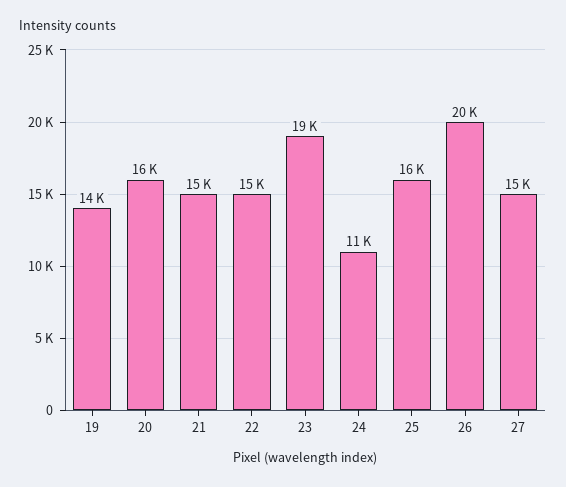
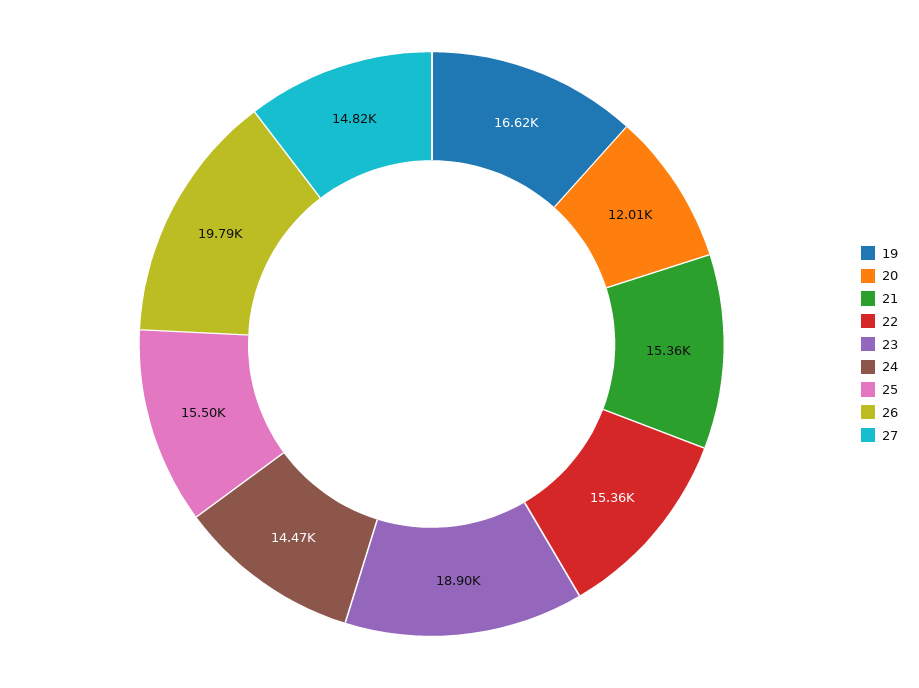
  {
-   "19": 14000,
+   "19": 16620,
-   "20": 16000,
+   "20": 12010,
    "21": 15360,
    "22": 15360,
    "23": 18900,
-   "24": 11000,
+   "24": 14470,
    "25": 15500,
    "26": 19790,
    "27": 14820
  }

